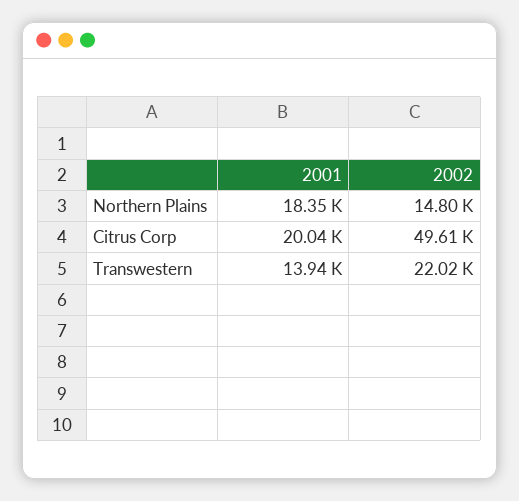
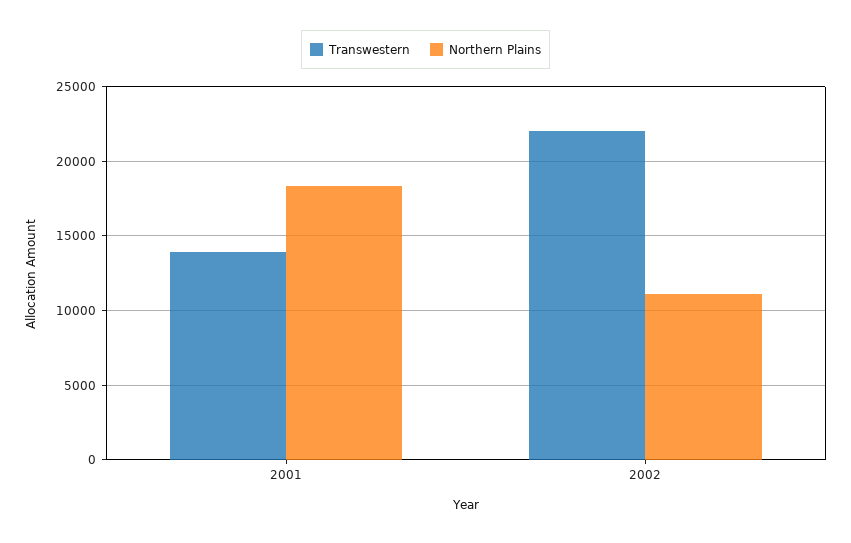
  {
    "Northern Plains": {
      "2001": 18350,
-     "2002": 14800
+     "2002": 11000
    },
-   "Citrus Corp": {
-     "2001": 20040,
-     "2002": 49610
-   },
    "Transwestern": {
      "2001": 13940,
      "2002": 22020
    }
  }

